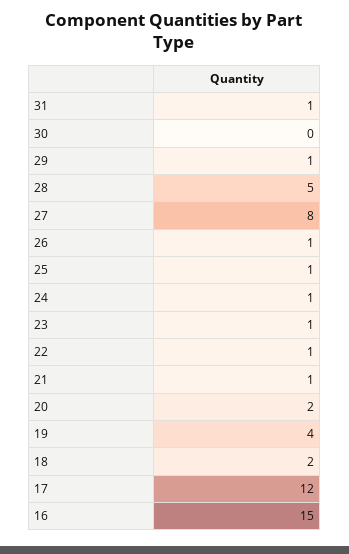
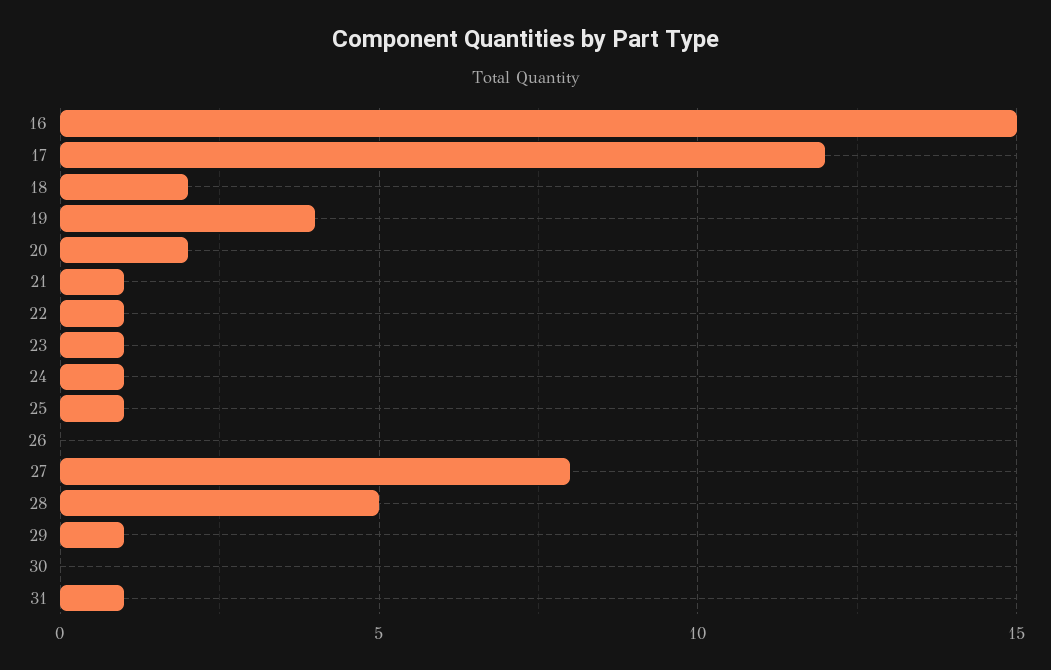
  {
    "31": 1,
    "30": 0,
    "29": 1,
    "28": 5,
    "27": 8,
-   "26": 1,
+   "26": 0,
    "25": 1,
    "24": 1,
    "23": 1,
    "22": 1,
    "21": 1,
    "20": 2,
    "19": 4,
    "18": 2,
    "17": 12,
    "16": 15
  }

